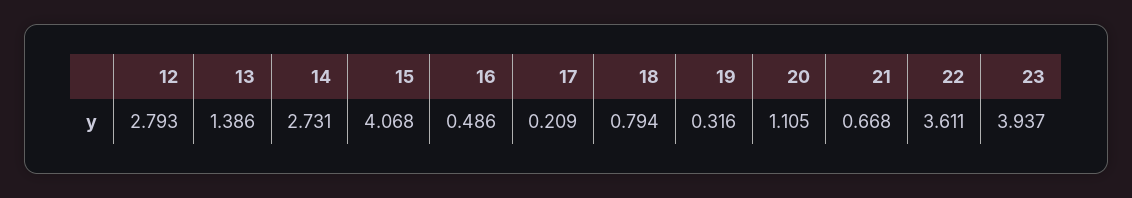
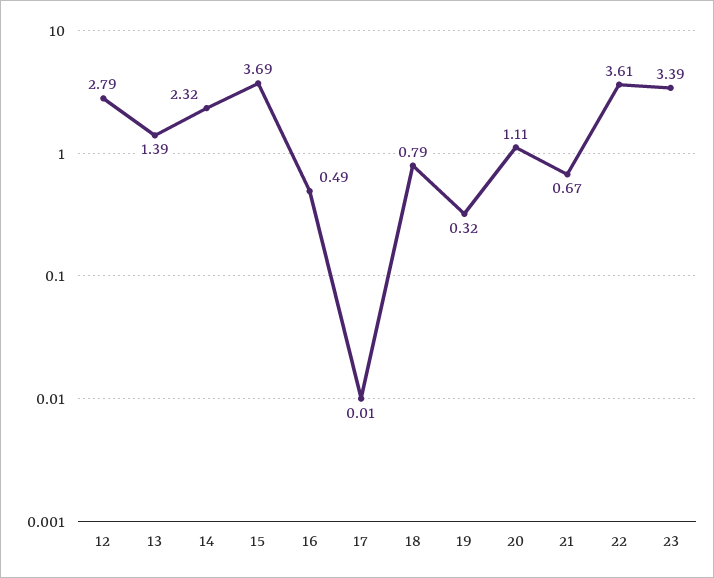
  {
    "12": 2.793,
    "13": 1.386,
-   "14": 2.731,
+   "14": 2.32,
-   "15": 4.068,
+   "15": 3.69,
    "16": 0.486,
-   "17": 0.209,
+   "17": 0.01,
    "18": 0.794,
    "19": 0.316,
    "20": 1.105,
    "21": 0.668,
    "22": 3.611,
-   "23": 3.937
+   "23": 3.39
  }

